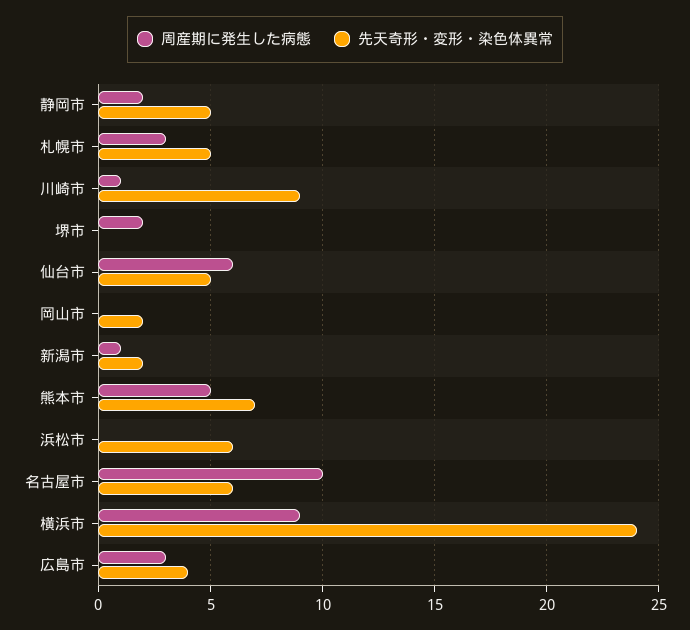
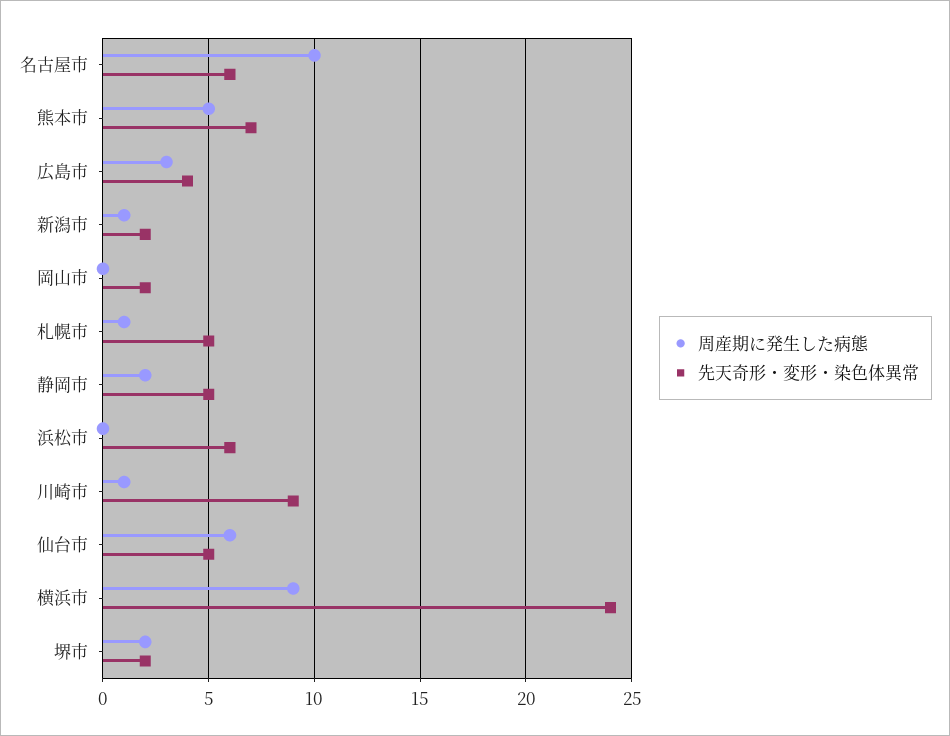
  {
    "周産期に発生した病態": {
      "静岡市": 2,
-     "札幌市": 3,
+     "札幌市": 1,
      "川崎市": 1,
      "堺市": 2,
      "仙台市": 6,
      "岡山市": 0,
      "新潟市": 1,
      "熊本市": 5,
      "浜松市": 0,
      "名古屋市": 10,
      "横浜市": 9,
      "広島市": 3
    },
    "先天奇形・変形・染色体異常": {
      "静岡市": 5,
      "札幌市": 5,
      "川崎市": 9,
-     "堺市": 0,
+     "堺市": 2,
      "仙台市": 5,
      "岡山市": 2,
      "新潟市": 2,
      "熊本市": 7,
      "浜松市": 6,
      "名古屋市": 6,
      "横浜市": 24,
      "広島市": 4
    }
  }

